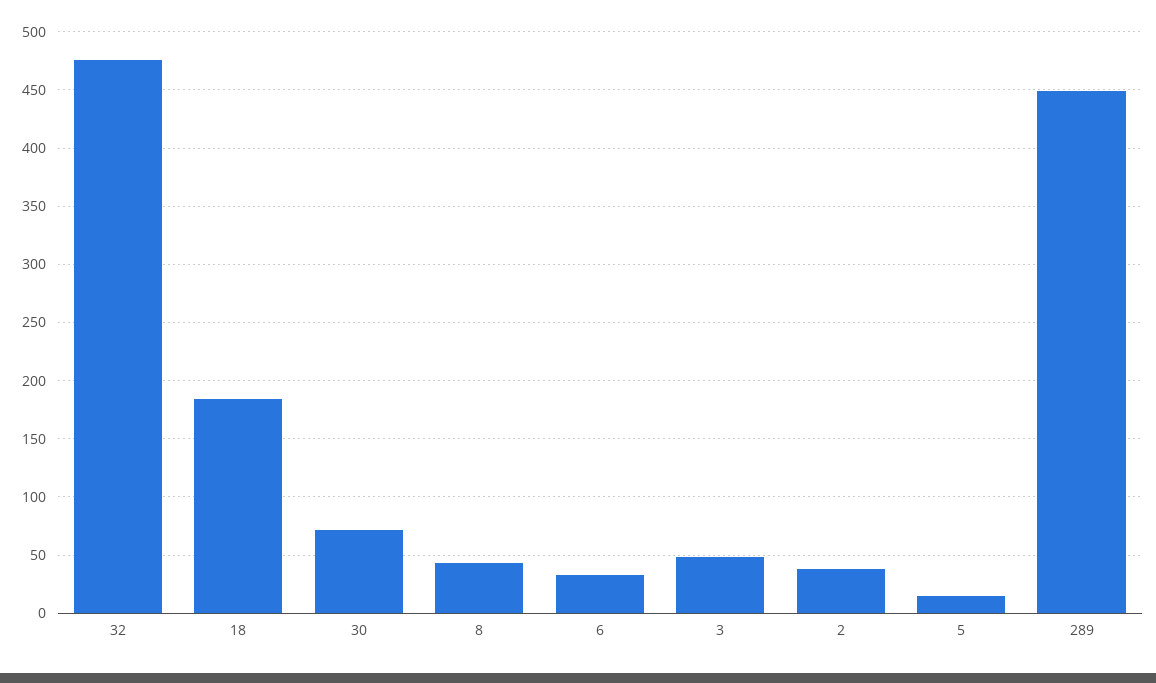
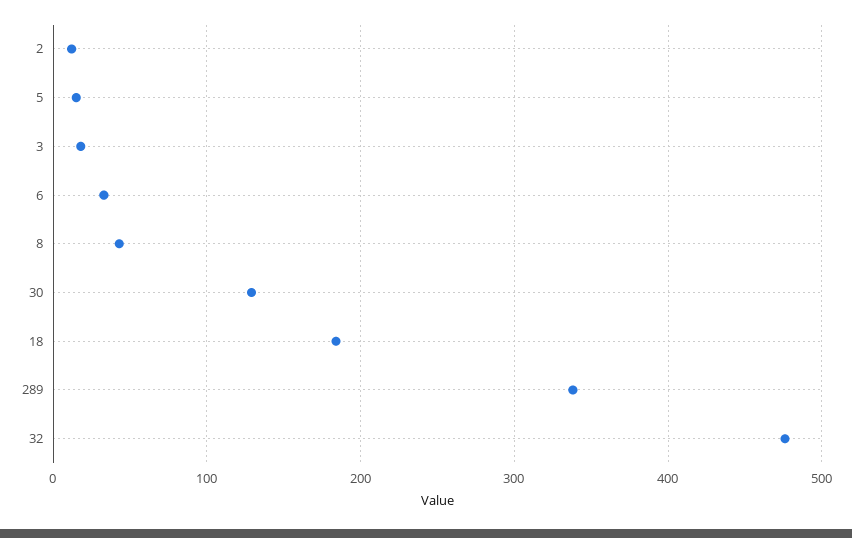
  {
    "32": 480,
    "18": 180,
-   "30": 70,
+   "30": 130,
    "8": 40,
    "6": 30,
-   "3": 50,
+   "3": 20,
-   "2": 40,
+   "2": 10,
    "5": 20,
-   "289": 450
+   "289": 340
  }

